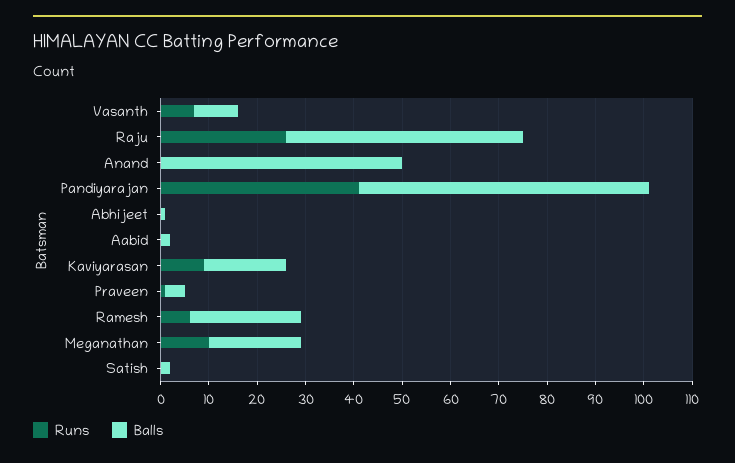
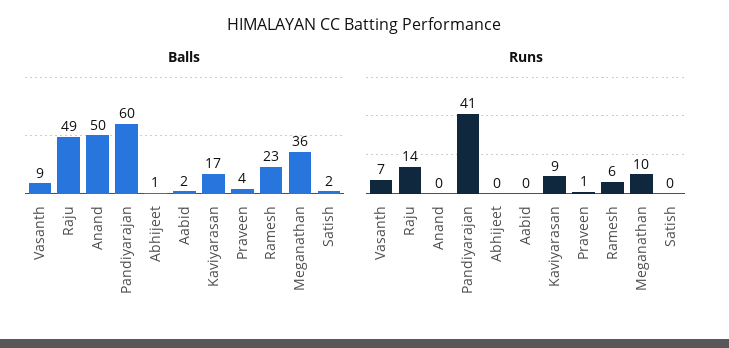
  {
    "Runs": {
      "Vasanth": 7,
-     "Raju": 25,
+     "Raju": 14,
      "Anand": 0,
      "Pandiyarajan": 41,
      "Abhijeet": 0,
      "Aabid": 0,
      "Kaviyarasan": 9,
      "Praveen": 1,
      "Ramesh": 6,
      "Meganathan": 10,
      "Satish": 0
    },
    "Balls": {
      "Vasanth": 9,
      "Raju": 49,
      "Anand": 50,
      "Pandiyarajan": 60,
      "Abhijeet": 1,
      "Aabid": 2,
      "Kaviyarasan": 17,
      "Praveen": 4,
      "Ramesh": 23,
-     "Meganathan": 20,
+     "Meganathan": 36,
      "Satish": 2
    }
  }

